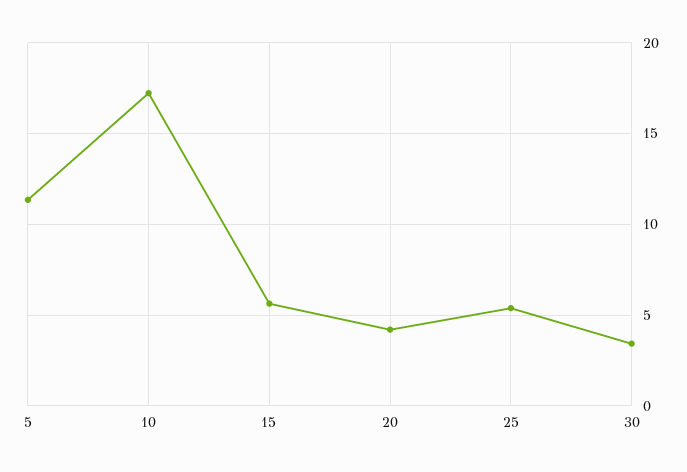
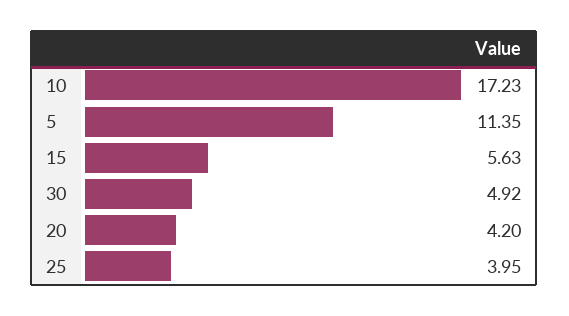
  {
    "5": 11.35,
    "10": 17.23,
    "15": 5.63,
    "20": 4.2,
-   "25": 5.5,
+   "25": 3.95,
-   "30": 3.5
+   "30": 4.92
  }

